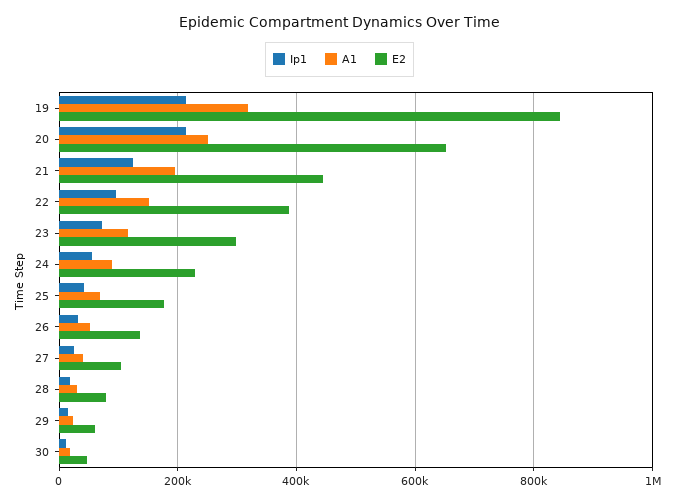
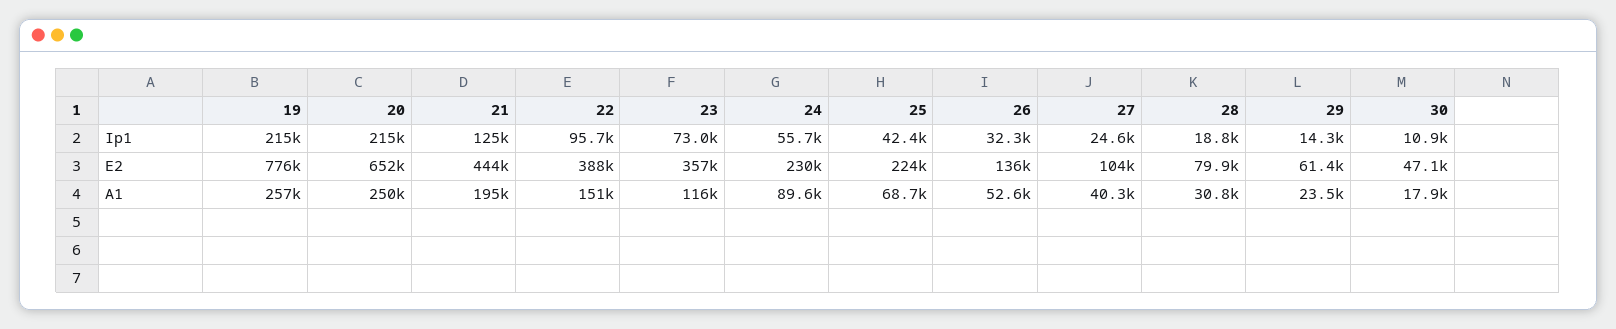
  {
    "Ip1": {
      "19": 215000,
      "20": 215000,
      "21": 125000,
      "22": 95700,
      "23": 73000,
      "24": 55700,
      "25": 42400,
      "26": 32300,
      "27": 24600,
      "28": 18800,
      "29": 14300,
      "30": 10900
    },
    "A1": {
-     "19": 320000,
+     "19": 257000,
      "20": 250000,
      "21": 195000,
      "22": 151000,
      "23": 116000,
      "24": 89600,
      "25": 68700,
      "26": 52600,
      "27": 40300,
      "28": 30800,
      "29": 23500,
      "30": 17900
    },
    "E2": {
-     "19": 840000,
+     "19": 776000,
      "20": 652000,
      "21": 444000,
      "22": 388000,
-     "23": 300000,
+     "23": 357000,
      "24": 230000,
-     "25": 180000,
+     "25": 224000,
      "26": 136000,
      "27": 104000,
      "28": 79900,
      "29": 61400,
      "30": 47100
    }
  }

